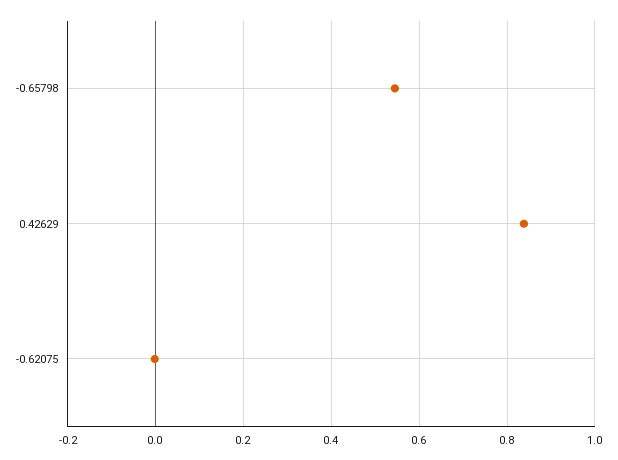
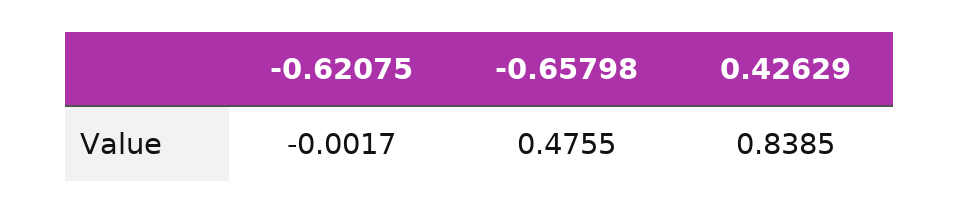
  {
-   "-0.65798": 0.54,
+   "-0.65798": 0.4755,
    "0.42629": 0.8385,
    "-0.62075": -0.0017
  }

